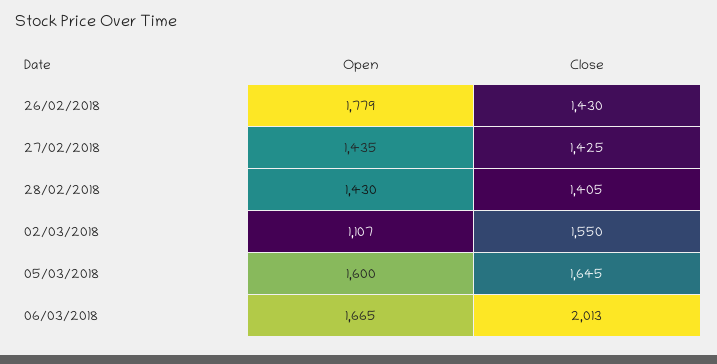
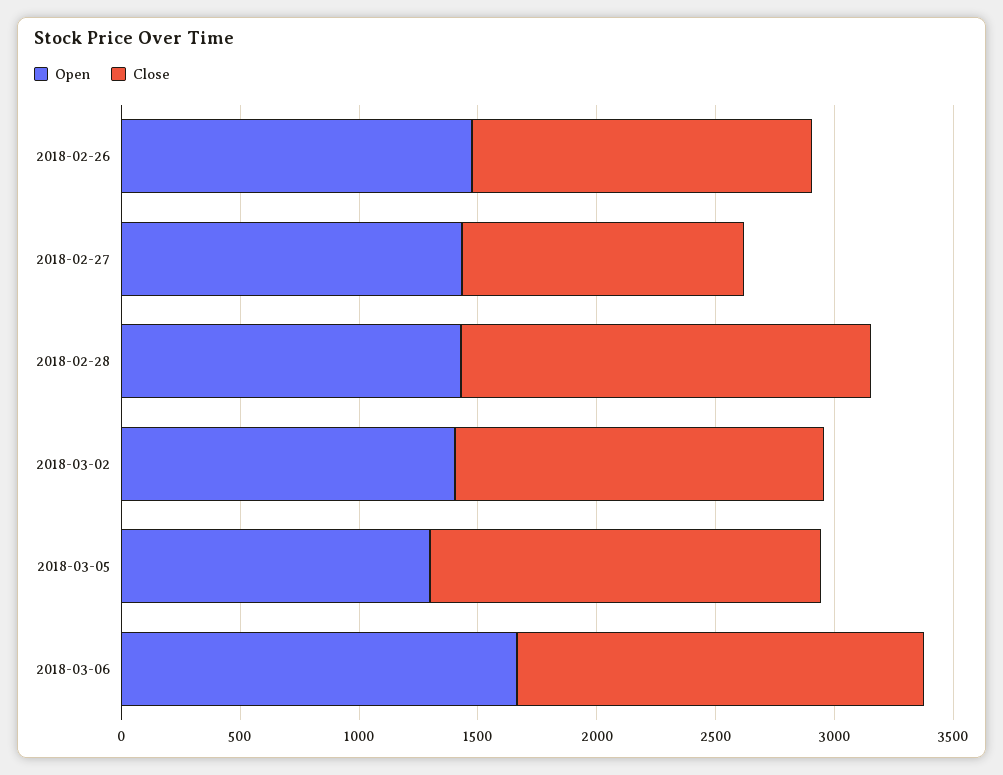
  {
    "Open": {
-     "26/02/2018": 1779,
+     "26/02/2018": 1500,
      "27/02/2018": 1435,
      "28/02/2018": 1430,
-     "02/03/2018": 1107,
+     "02/03/2018": 1400,
-     "05/03/2018": 1600,
+     "05/03/2018": 1300,
      "06/03/2018": 1665
    },
    "Close": {
      "26/02/2018": 1430,
-     "27/02/2018": 1425,
+     "27/02/2018": 1200,
-     "28/02/2018": 1405,
+     "28/02/2018": 1700,
      "02/03/2018": 1550,
      "05/03/2018": 1645,
-     "06/03/2018": 2013
+     "06/03/2018": 1700
    }
  }

